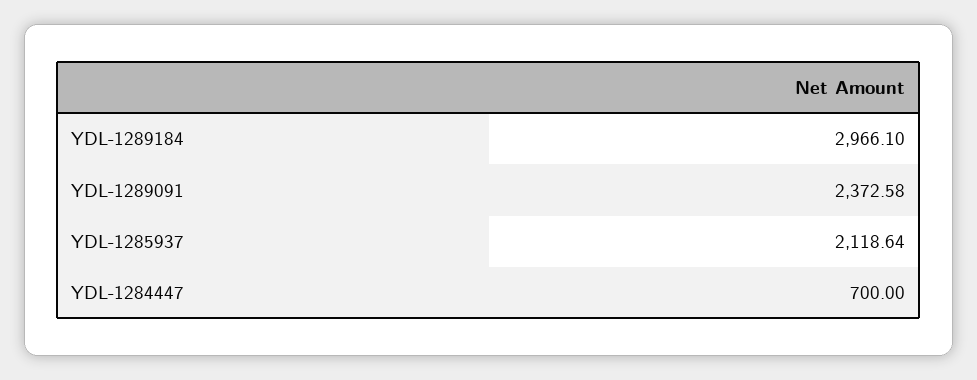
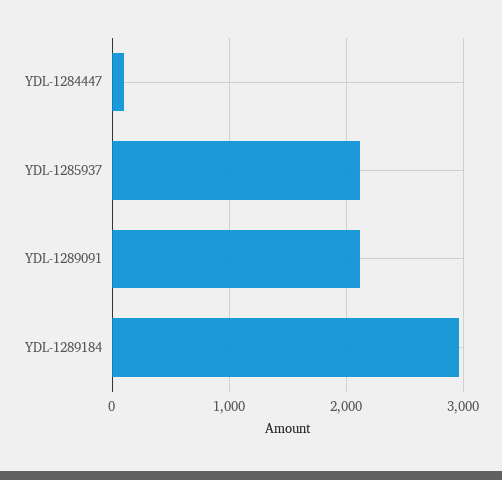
  {
    "YDL-1289184": 2966.1,
-   "YDL-1289091": 2372.58,
+   "YDL-1289091": 2100,
    "YDL-1285937": 2118.64,
-   "YDL-1284447": 700
+   "YDL-1284447": 100
  }

